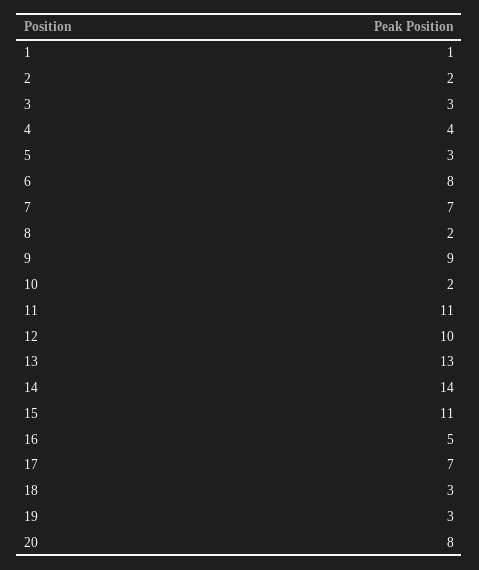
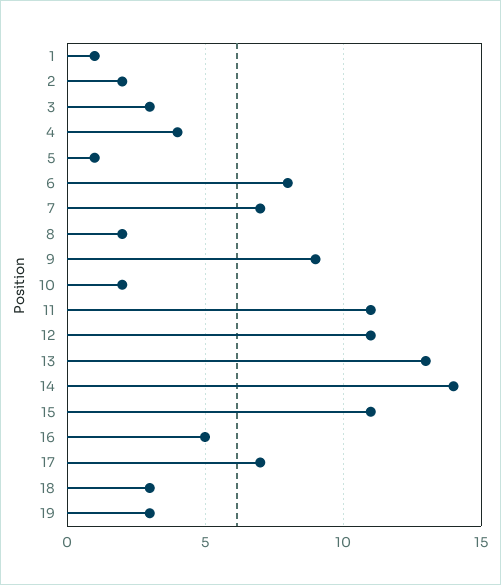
  {
    "1": 1,
    "2": 2,
    "3": 3,
    "4": 4,
-   "5": 3,
+   "5": 1,
    "6": 8,
    "7": 7,
    "8": 2,
    "9": 9,
    "10": 2,
    "11": 11,
-   "12": 10,
+   "12": 11,
    "13": 13,
    "14": 14,
    "15": 11,
    "16": 5,
    "17": 7,
    "18": 3,
-   "19": 3,
+   "19": 3
-   "20": 8
  }

